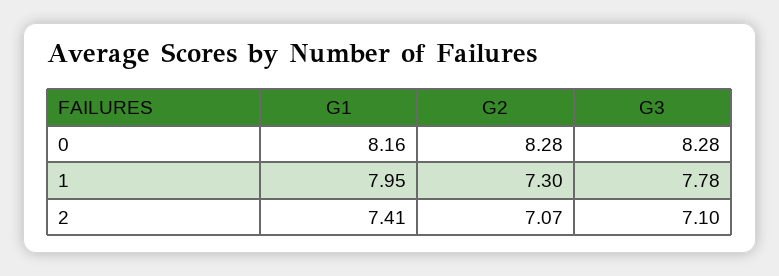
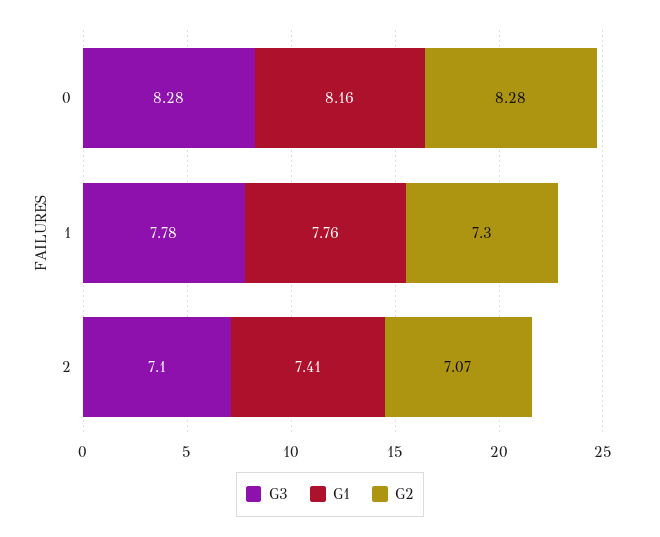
  {
    "G1": {
      "0": 8.16,
-     "1": 7.95,
+     "1": 7.76,
      "2": 7.41
    },
    "G2": {
      "0": 8.28,
      "1": 7.3,
      "2": 7.07
    },
    "G3": {
      "0": 8.28,
      "1": 7.78,
      "2": 7.1
    }
  }

